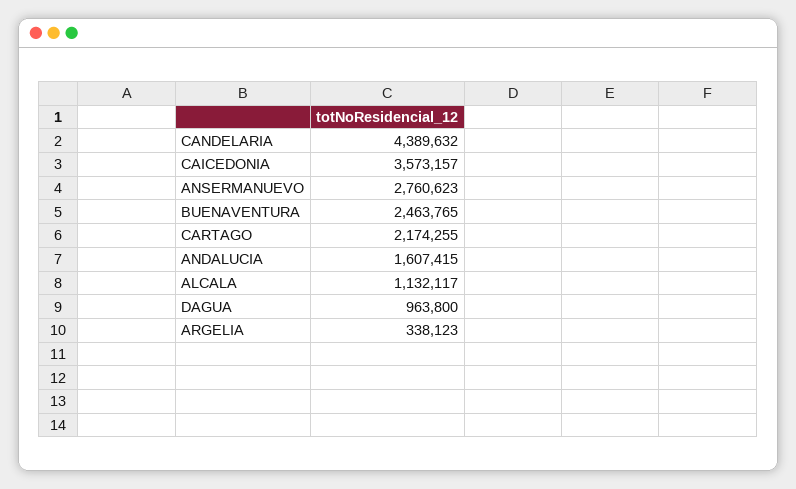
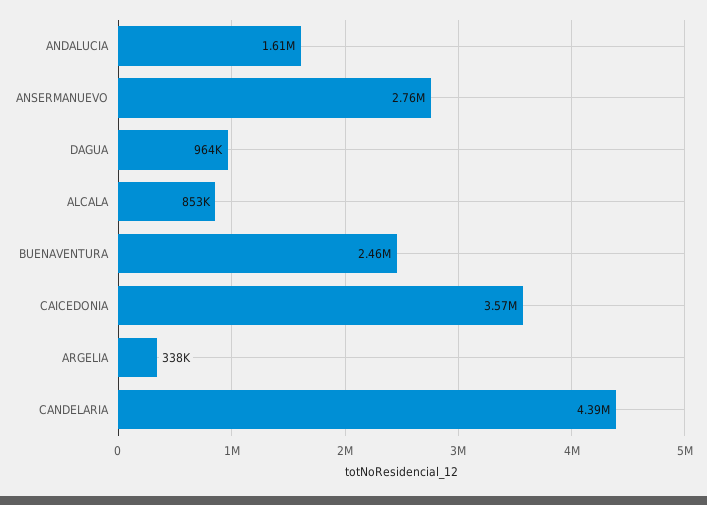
  {
    "CANDELARIA": 4389632,
    "CAICEDONIA": 3573157,
    "ANSERMANUEVO": 2760623,
    "BUENAVENTURA": 2463765,
-   "CARTAGO": 2174255,
    "ANDALUCIA": 1607415,
-   "ALCALA": 1132117,
+   "ALCALA": 853000,
    "DAGUA": 963800,
    "ARGELIA": 338123
  }

